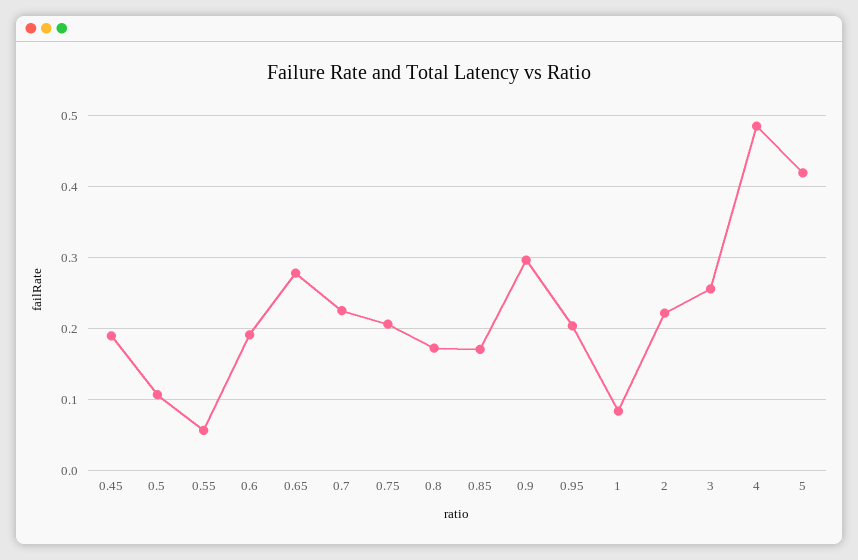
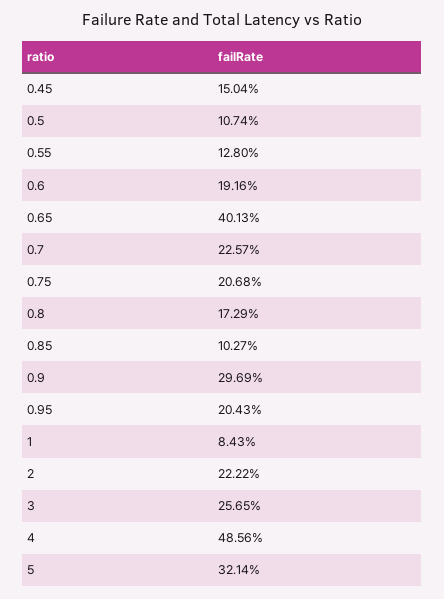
  {
-   "0.45": 0.19,
+   "0.45": 0.1504,
    "0.5": 0.1074,
-   "0.55": 0.06,
+   "0.55": 0.128,
    "0.6": 0.1916,
-   "0.65": 0.28,
+   "0.65": 0.4013,
    "0.7": 0.2257,
    "0.75": 0.2068,
    "0.8": 0.1729,
-   "0.85": 0.17,
+   "0.85": 0.1027,
    "0.9": 0.2969,
    "0.95": 0.2043,
    "1": 0.0843,
    "2": 0.2222,
    "3": 0.2565,
    "4": 0.4856,
-   "5": 0.42
+   "5": 0.3214
  }

